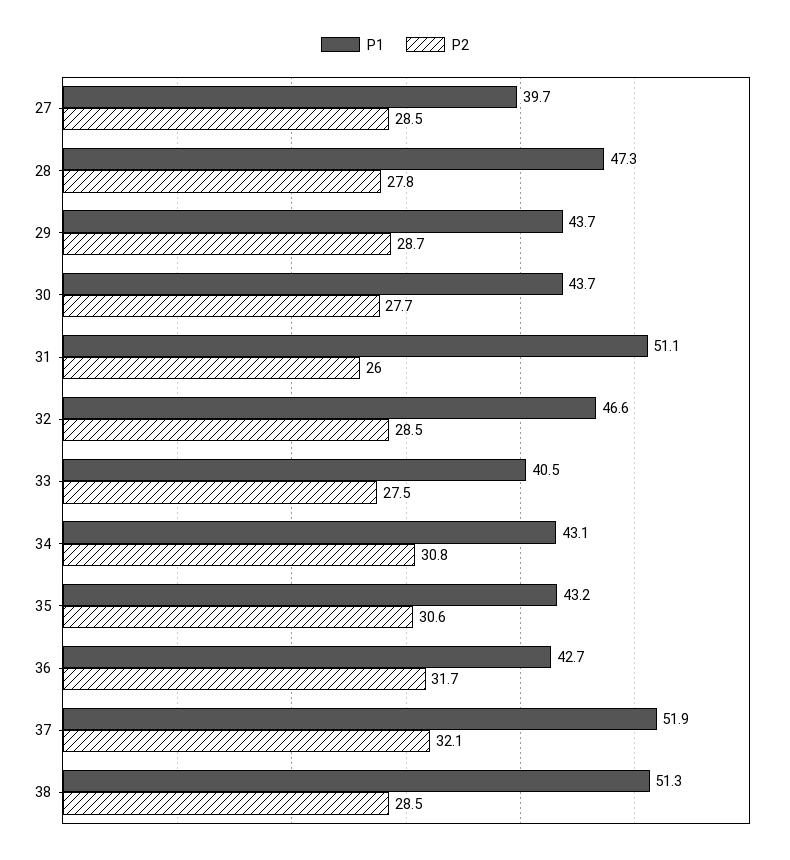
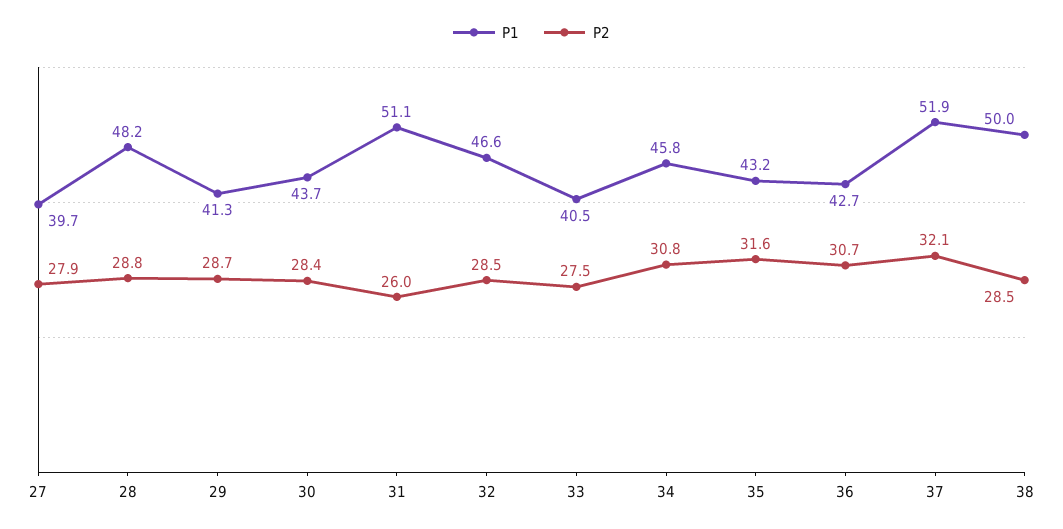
  {
    "P1": {
      "27": 39.7,
-     "28": 47.3,
+     "28": 48.2,
-     "29": 43.7,
+     "29": 41.3,
      "30": 43.7,
      "31": 51.1,
      "32": 46.6,
      "33": 40.5,
-     "34": 43.1,
+     "34": 45.8,
      "35": 43.2,
      "36": 42.7,
      "37": 51.9,
-     "38": 51.3
+     "38": 50
    },
    "P2": {
-     "27": 28.5,
+     "27": 27.9,
-     "28": 27.8,
+     "28": 28.8,
      "29": 28.7,
-     "30": 27.7,
+     "30": 28.4,
      "31": 26,
      "32": 28.5,
      "33": 27.5,
      "34": 30.8,
-     "35": 30.6,
+     "35": 31.6,
-     "36": 31.7,
+     "36": 30.7,
      "37": 32.1,
      "38": 28.5
    }
  }

